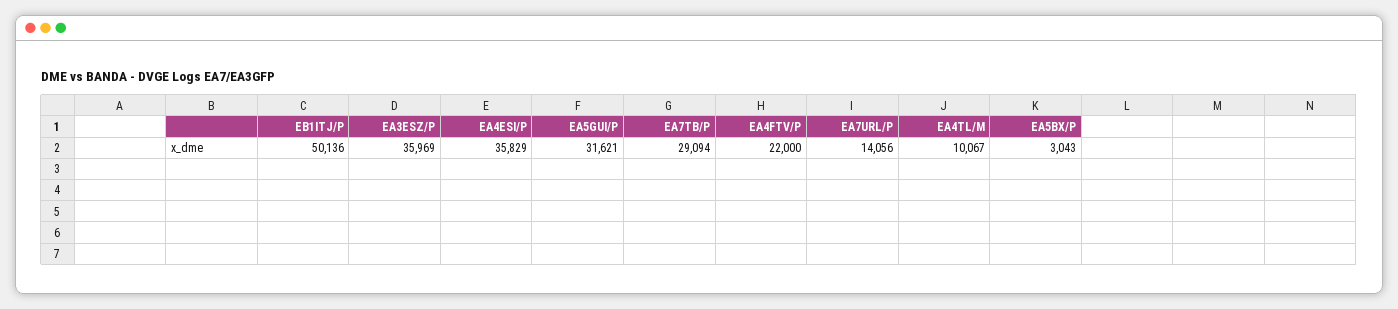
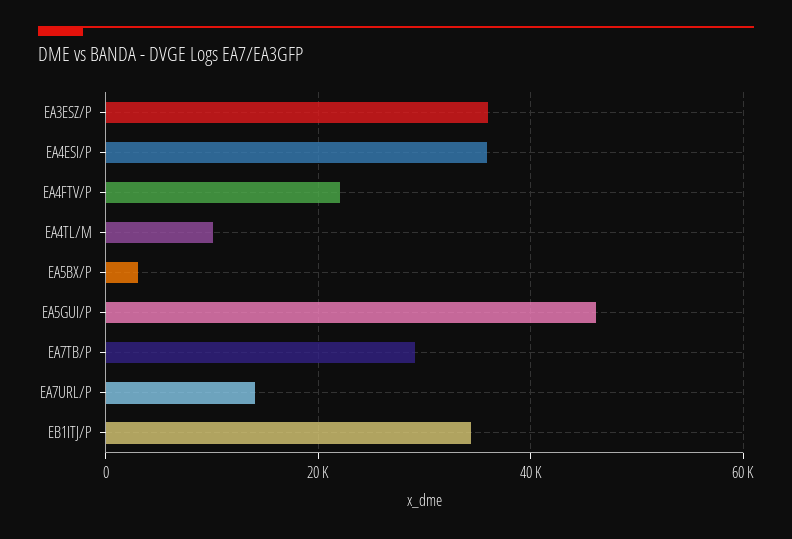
  {
-   "EB1ITJ/P": 50136,
+   "EB1ITJ/P": 34000,
    "EA3ESZ/P": 35969,
    "EA4ESI/P": 35829,
-   "EA5GUI/P": 31621,
+   "EA5GUI/P": 46000,
    "EA7TB/P": 29094,
    "EA4FTV/P": 22000,
    "EA7URL/P": 14056,
    "EA4TL/M": 10067,
    "EA5BX/P": 3043
  }

